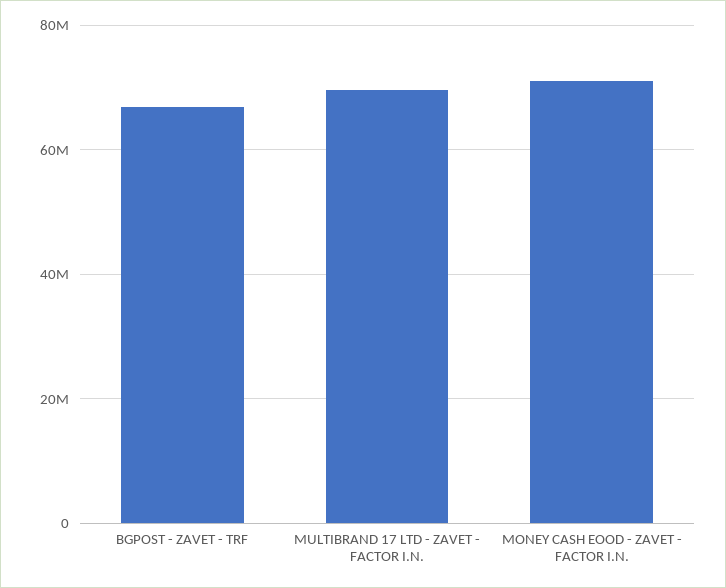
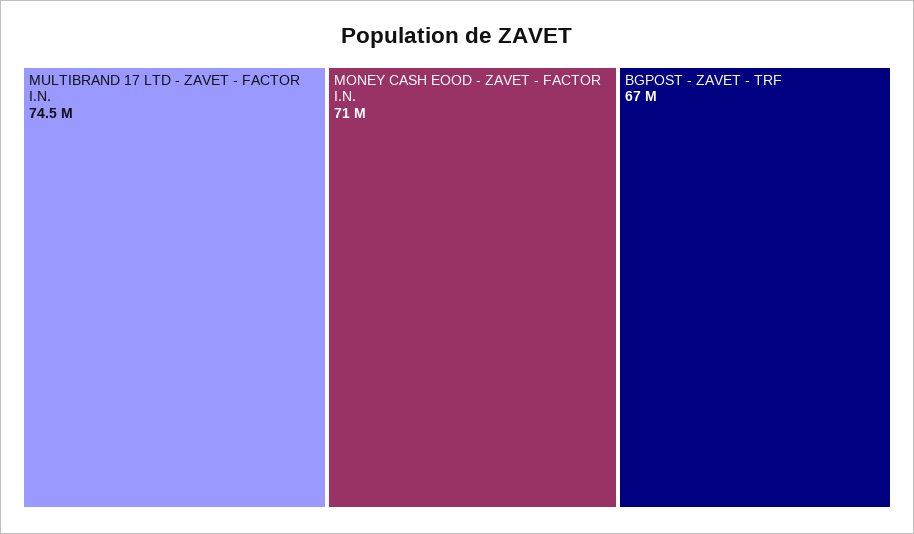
  {
    "BGPOST - ZAVET - TRF": 67000000,
-   "MULTIBRAND 17 LTD - ZAVET - FACTOR I.N.": 70000000,
+   "MULTIBRAND 17 LTD - ZAVET - FACTOR I.N.": 74500000,
    "MONEY CASH EOOD - ZAVET - FACTOR I.N.": 71000000
  }

